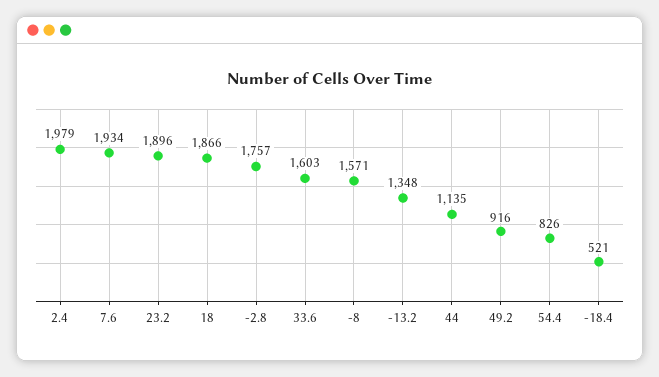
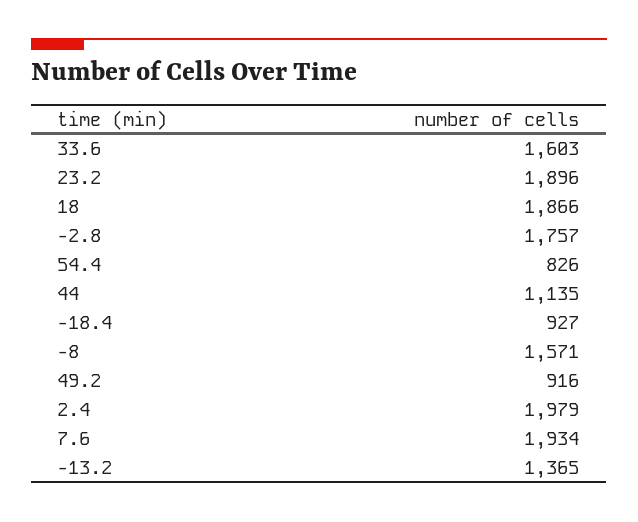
  {
    "2.4": 1979,
    "7.6": 1934,
    "23.2": 1896,
    "18": 1866,
    "-2.8": 1757,
    "33.6": 1603,
    "-8": 1571,
-   "-13.2": 1348,
+   "-13.2": 1365,
    "44": 1135,
    "49.2": 916,
    "54.4": 826,
-   "-18.4": 521
+   "-18.4": 927
  }

